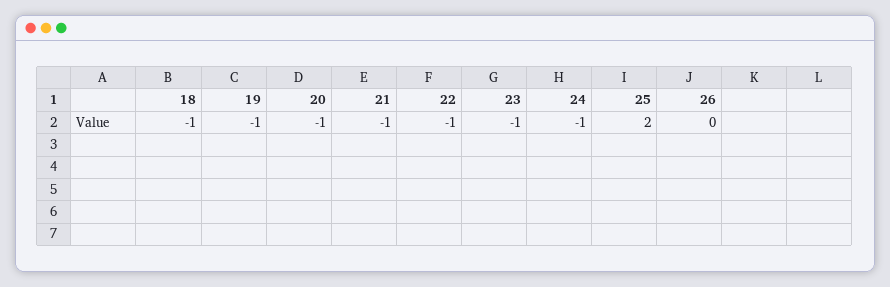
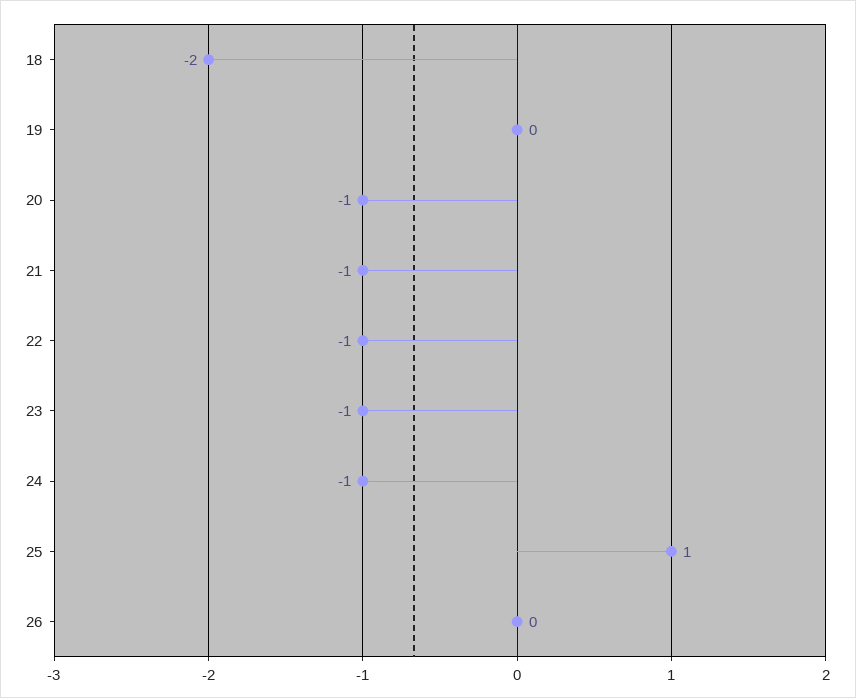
  {
-   "18": -1,
+   "18": -2,
-   "19": -1,
+   "19": 0,
    "20": -1,
    "21": -1,
    "22": -1,
    "23": -1,
    "24": -1,
-   "25": 2,
+   "25": 1,
    "26": 0
  }

